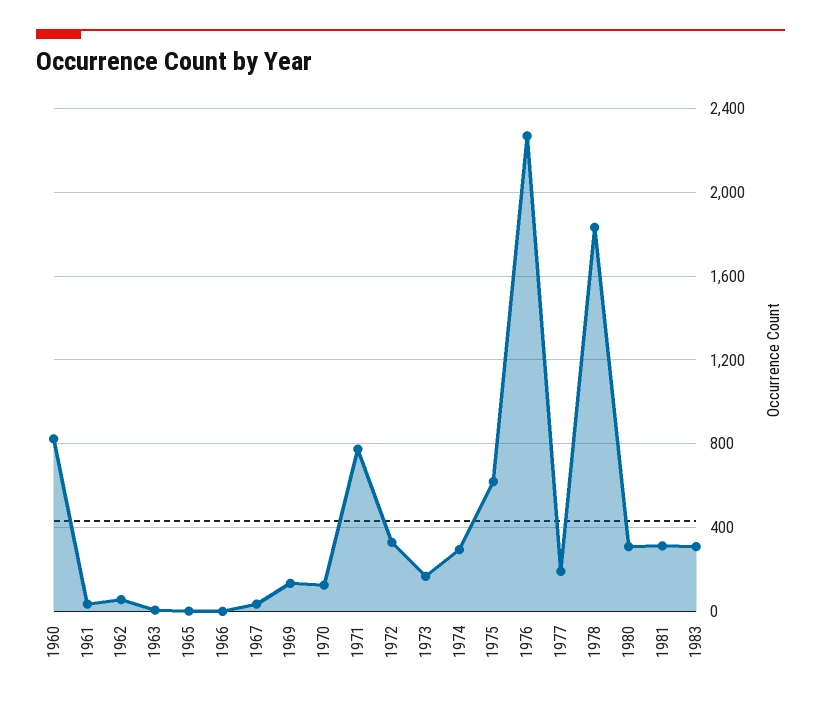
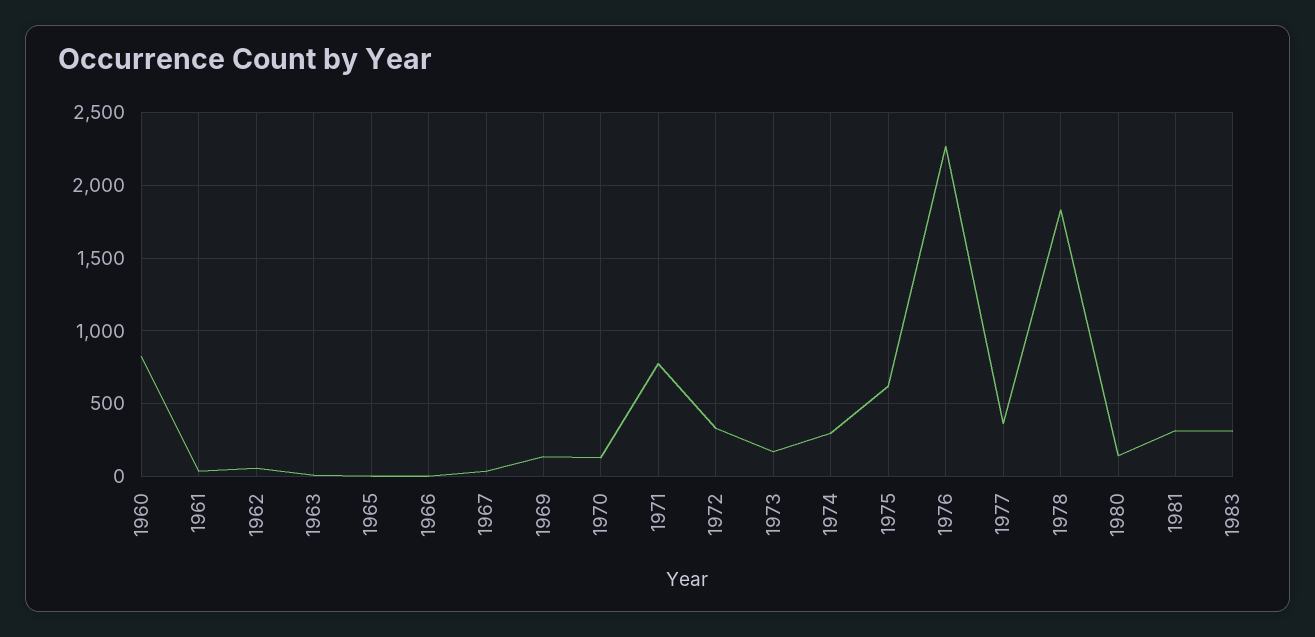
  {
    "1960": 800,
    "1961": 50,
    "1962": 50,
    "1963": 0,
    "1965": 0,
    "1966": 0,
    "1967": 50,
    "1969": 150,
    "1970": 150,
    "1971": 800,
    "1972": 350,
    "1973": 150,
    "1974": 300,
    "1975": 600,
    "1976": 2250,
-   "1977": 200,
+   "1977": 350,
    "1978": 1850,
-   "1980": 300,
+   "1980": 150,
    "1981": 300,
    "1983": 300
  }

